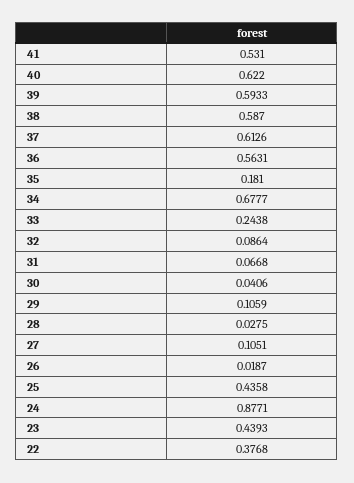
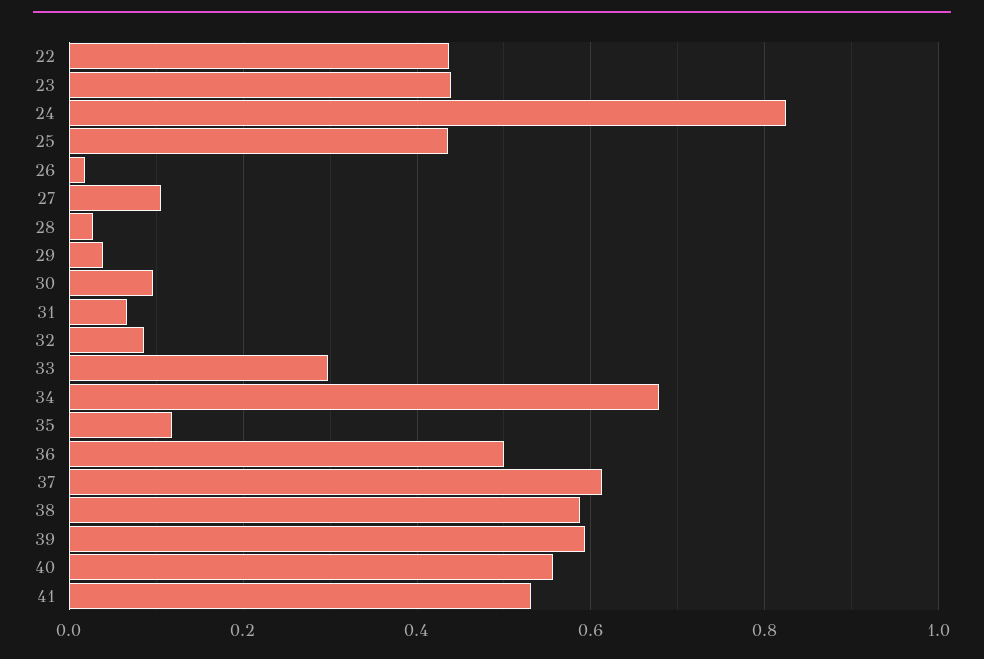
  {
    "41": 0.531,
-   "40": 0.622,
+   "40": 0.56,
    "39": 0.5933,
    "38": 0.587,
    "37": 0.6126,
-   "36": 0.5631,
+   "36": 0.5,
-   "35": 0.181,
+   "35": 0.12,
    "34": 0.6777,
-   "33": 0.2438,
+   "33": 0.3,
    "32": 0.0864,
    "31": 0.0668,
-   "30": 0.0406,
+   "30": 0.1,
-   "29": 0.1059,
+   "29": 0.04,
    "28": 0.0275,
    "27": 0.1051,
    "26": 0.0187,
    "25": 0.4358,
-   "24": 0.8771,
+   "24": 0.82,
    "23": 0.4393,
-   "22": 0.3768
+   "22": 0.44
  }

